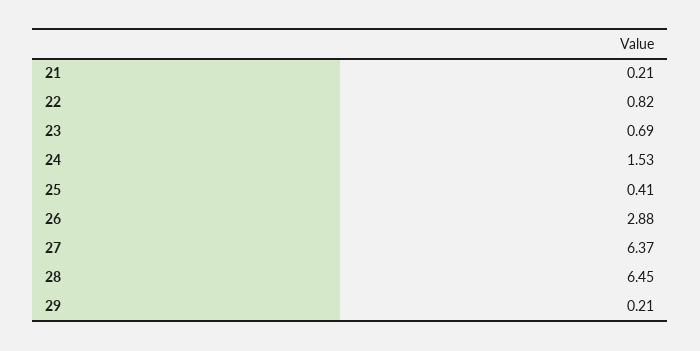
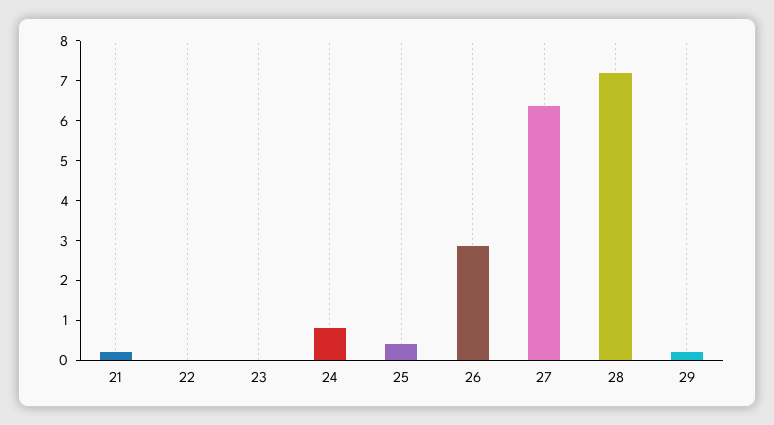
  {
    "21": 0.21,
-   "22": 0.82,
+   "22": 0,
-   "23": 0.69,
+   "23": 0,
-   "24": 1.53,
+   "24": 0.75,
    "25": 0.41,
    "26": 2.88,
    "27": 6.37,
-   "28": 6.45,
+   "28": 7.25,
    "29": 0.21
  }

